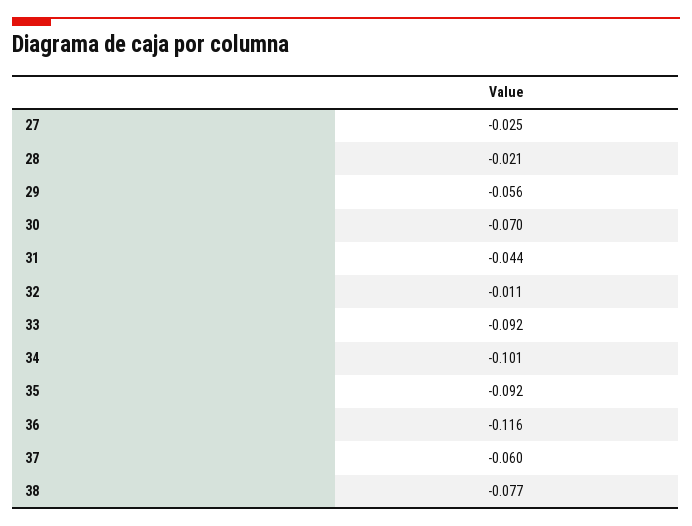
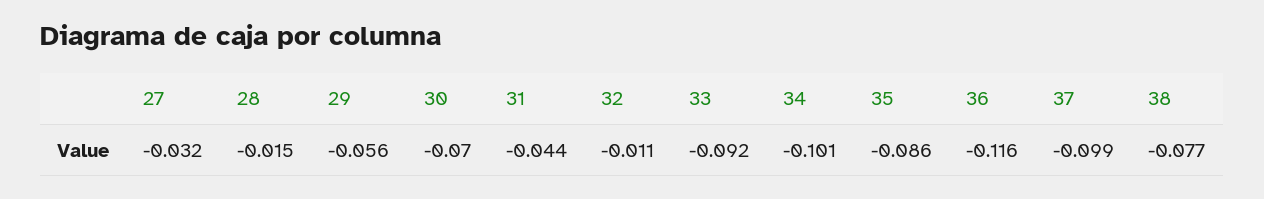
  {
-   "27": -0.025,
+   "27": -0.032,
-   "28": -0.021,
+   "28": -0.015,
    "29": -0.056,
    "30": -0.07,
    "31": -0.044,
    "32": -0.011,
    "33": -0.092,
    "34": -0.101,
-   "35": -0.092,
+   "35": -0.086,
    "36": -0.116,
-   "37": -0.06,
+   "37": -0.099,
    "38": -0.077
  }

